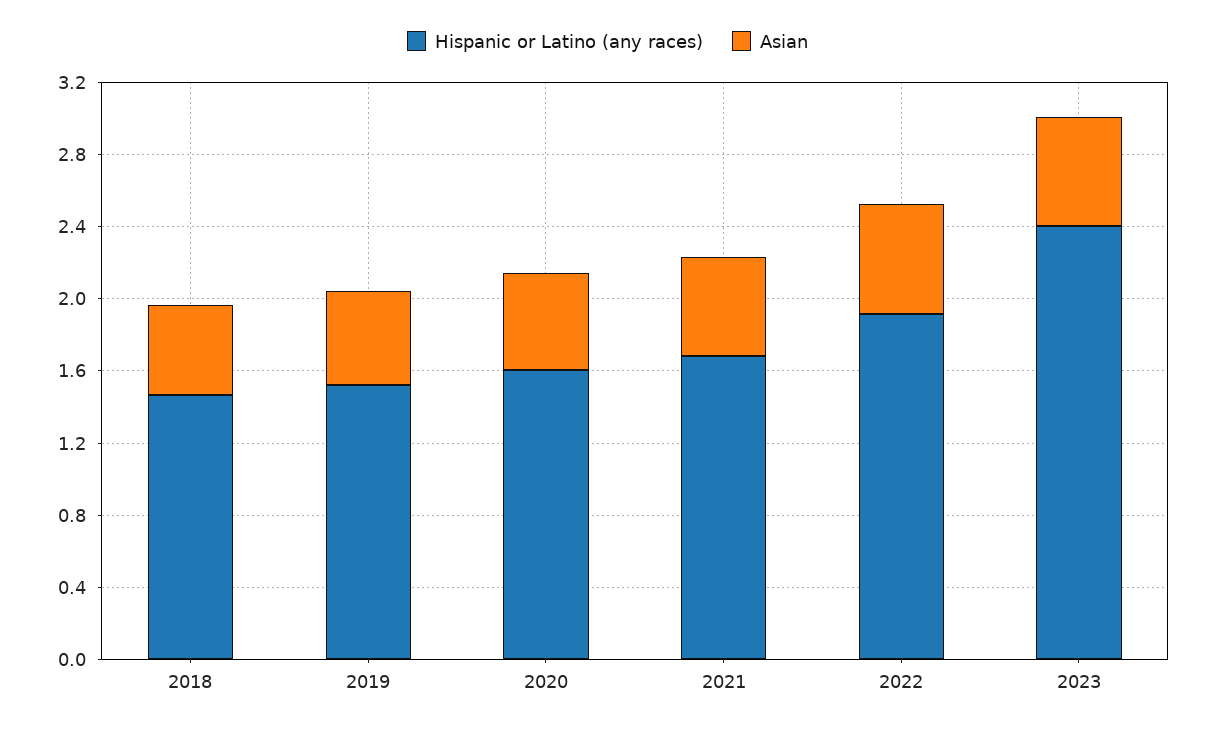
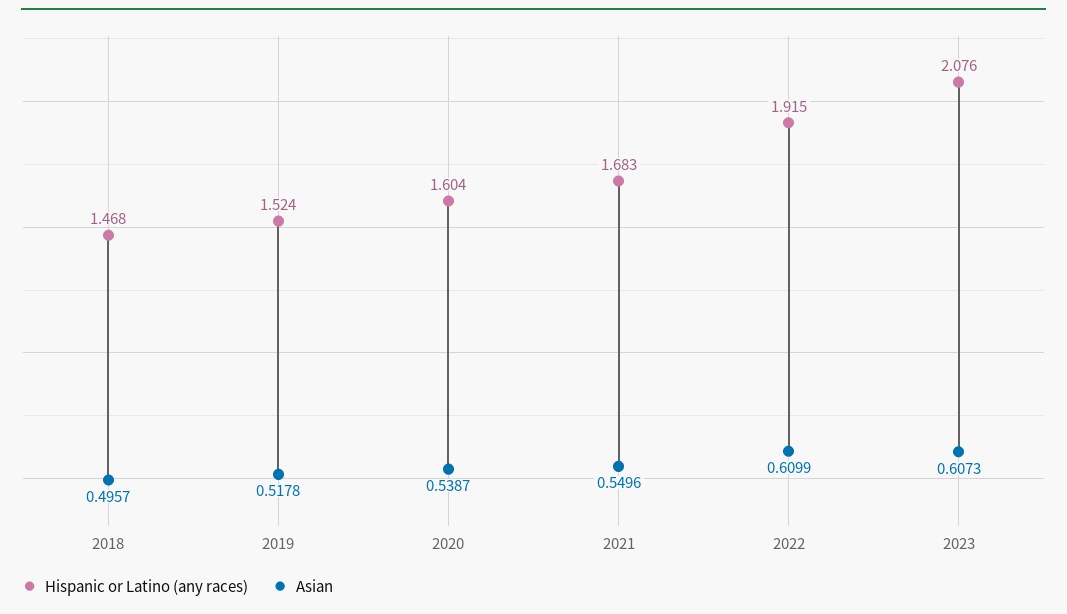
  {
    "Hispanic or Latino (any races)": {
      "2018": 1.468,
      "2019": 1.524,
      "2020": 1.604,
      "2021": 1.683,
      "2022": 1.915,
-     "2023": 2.4
+     "2023": 2.076
    },
    "Asian": {
      "2018": 0.4957,
      "2019": 0.5178,
      "2020": 0.5387,
      "2021": 0.5496,
      "2022": 0.6099,
      "2023": 0.6073
    }
  }

